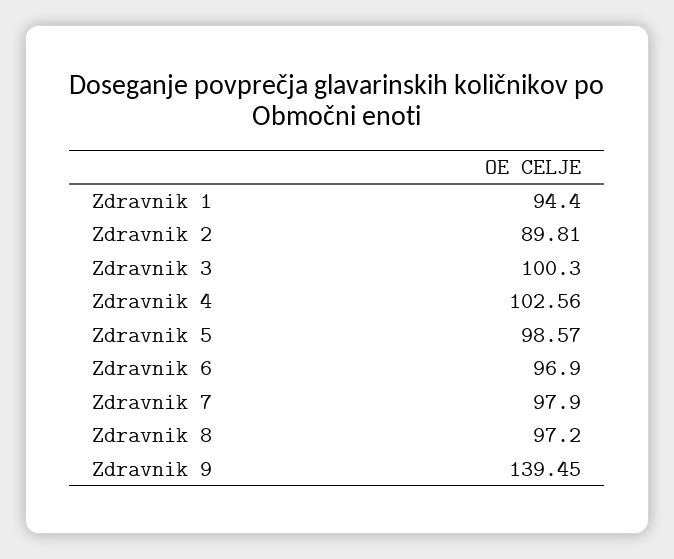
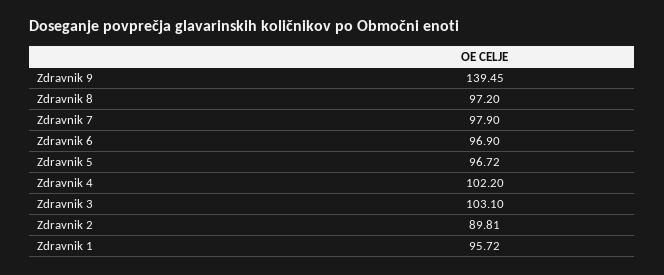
  {
-   "Zdravnik 1": 94.4,
+   "Zdravnik 1": 95.72,
    "Zdravnik 2": 89.81,
-   "Zdravnik 3": 100.3,
+   "Zdravnik 3": 103.1,
-   "Zdravnik 4": 102.56,
+   "Zdravnik 4": 102.2,
-   "Zdravnik 5": 98.57,
+   "Zdravnik 5": 96.72,
    "Zdravnik 6": 96.9,
    "Zdravnik 7": 97.9,
    "Zdravnik 8": 97.2,
    "Zdravnik 9": 139.45
  }

